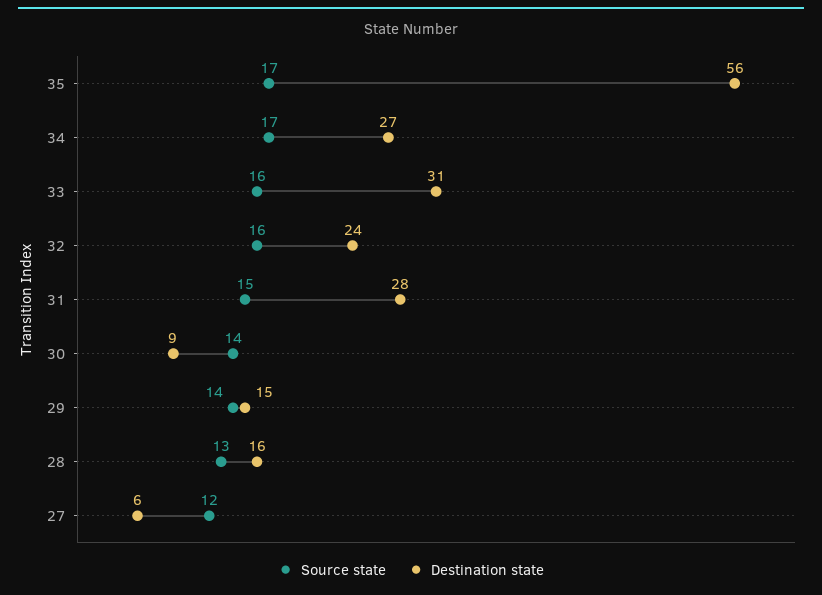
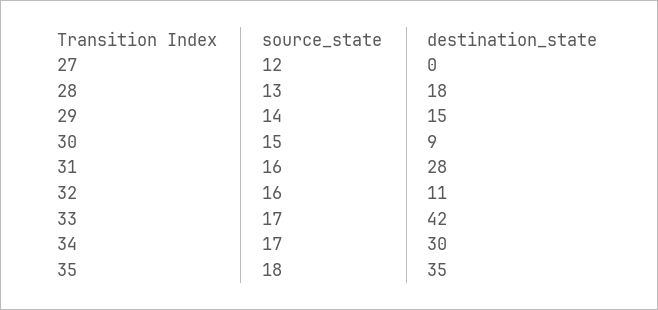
  {
    "Source state": {
-     "35": 17,
+     "35": 18,
      "34": 17,
-     "33": 16,
+     "33": 17,
      "32": 16,
-     "31": 15,
+     "31": 16,
-     "30": 14,
+     "30": 15,
      "29": 14,
      "28": 13,
      "27": 12
    },
    "Destination state": {
-     "35": 56,
+     "35": 35,
-     "34": 27,
+     "34": 30,
-     "33": 31,
+     "33": 42,
-     "32": 24,
+     "32": 11,
      "31": 28,
      "30": 9,
      "29": 15,
-     "28": 16,
+     "28": 18,
-     "27": 6
+     "27": 0
    }
  }

